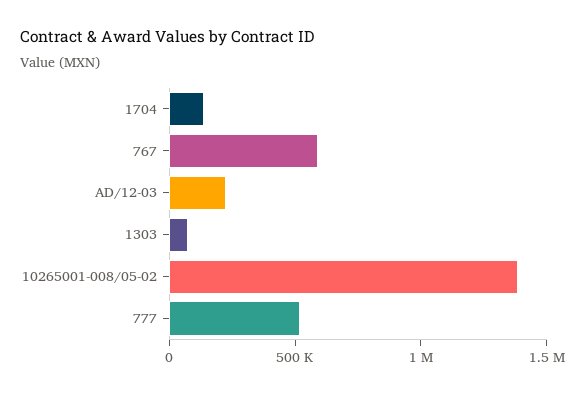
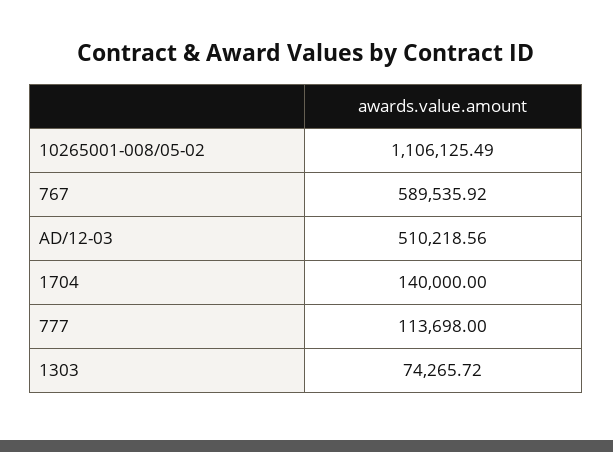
  {
    "1704": 140000,
    "767": 589535.92,
-   "AD/12-03": 200000,
+   "AD/12-03": 510218.56,
    "1303": 74265.72,
-   "10265001-008/05-02": 1400000,
+   "10265001-008/05-02": 1106125.49,
-   "777": 500000
+   "777": 113698
  }

